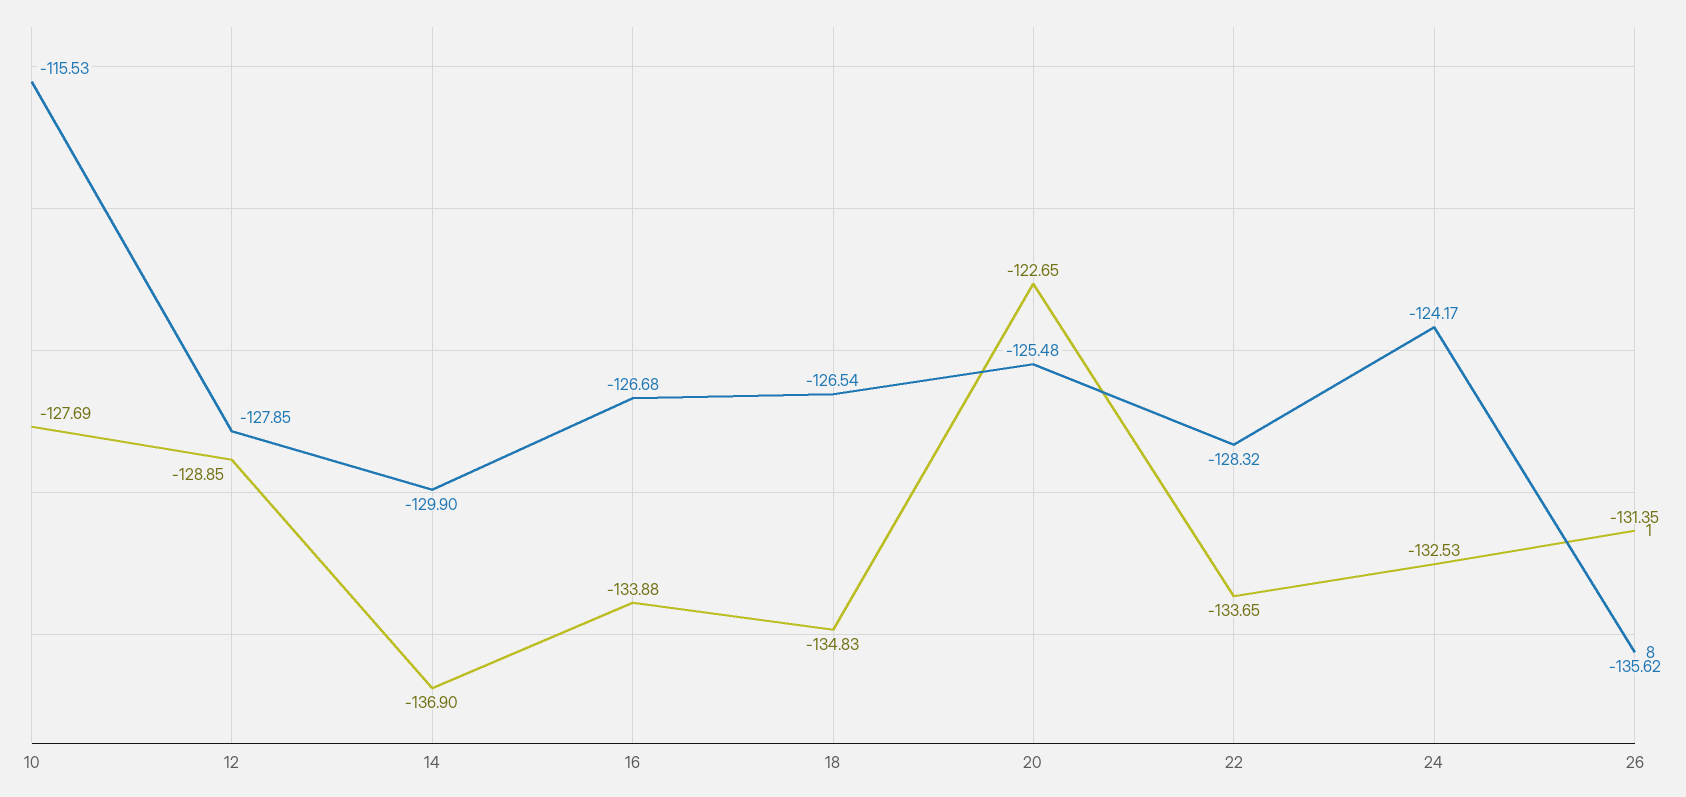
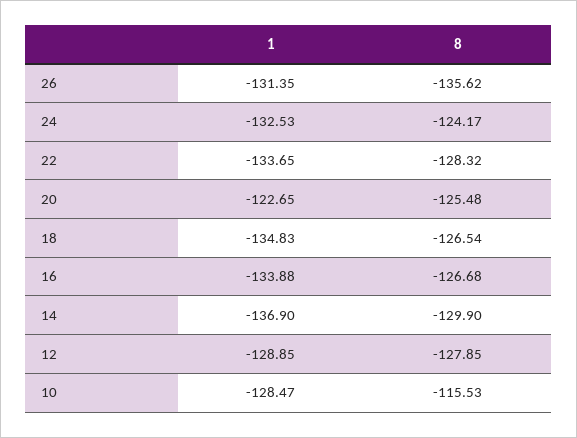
  {
    "1": {
-     "10": -127.69,
+     "10": -128.47,
      "12": -128.85,
      "14": -136.9,
      "16": -133.88,
      "18": -134.83,
      "20": -122.65,
      "22": -133.65,
      "24": -132.53,
      "26": -131.35
    },
    "8": {
      "10": -115.53,
      "12": -127.85,
      "14": -129.9,
      "16": -126.68,
      "18": -126.54,
      "20": -125.48,
      "22": -128.32,
      "24": -124.17,
      "26": -135.62
    }
  }

